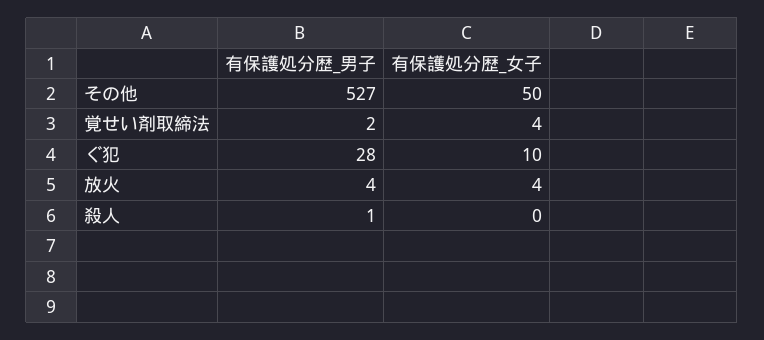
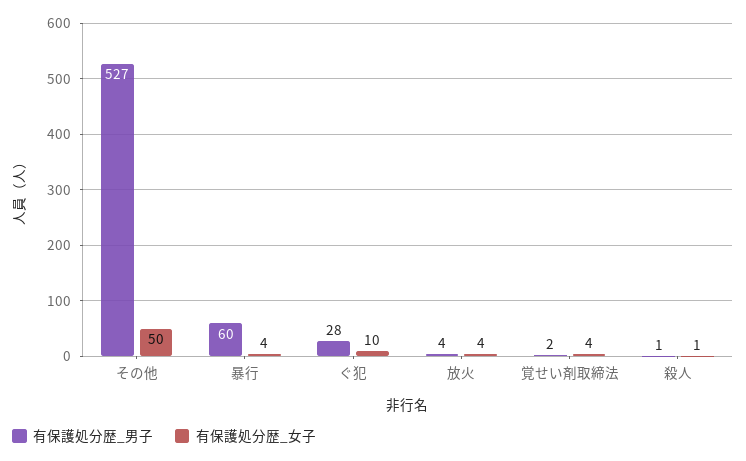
  {
    "有保護処分歴_男子": {
      "その他": 527,
      "覚せい剤取締法": 2,
      "ぐ犯": 28,
      "放火": 4,
-     "殺人": 1
+     "殺人": 1,
+     "暴行": 60
    },
    "有保護処分歴_女子": {
      "その他": 50,
      "覚せい剤取締法": 4,
      "ぐ犯": 10,
      "放火": 4,
-     "殺人": 0
+     "殺人": 1,
+     "暴行": 4
    }
  }

